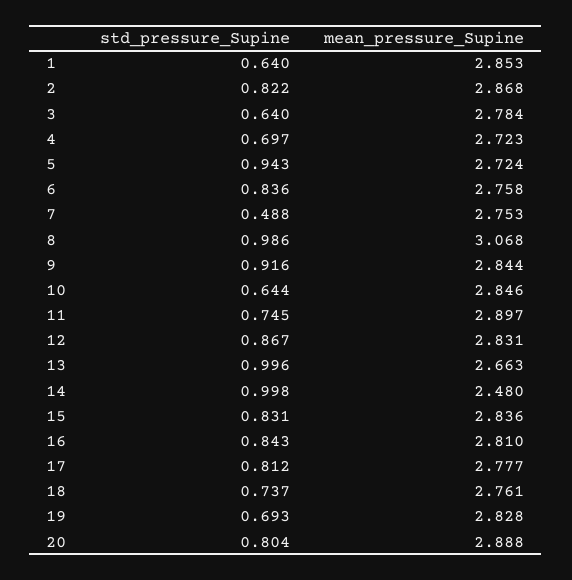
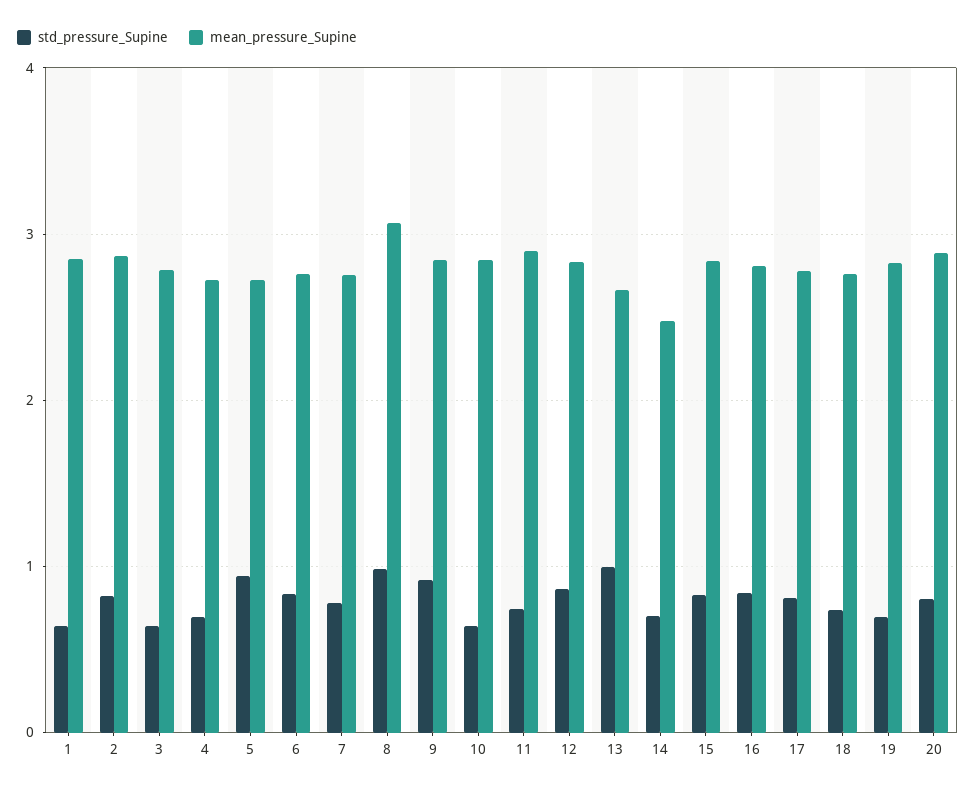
  {
    "std_pressure_Supine": {
      "1": 0.64,
      "2": 0.822,
      "3": 0.64,
      "4": 0.697,
      "5": 0.943,
      "6": 0.836,
-     "7": 0.488,
+     "7": 0.8,
      "8": 0.986,
      "9": 0.916,
      "10": 0.644,
      "11": 0.745,
      "12": 0.867,
      "13": 0.996,
-     "14": 0.998,
+     "14": 0.7,
      "15": 0.831,
      "16": 0.843,
      "17": 0.812,
      "18": 0.737,
      "19": 0.693,
      "20": 0.804
    },
    "mean_pressure_Supine": {
      "1": 2.853,
      "2": 2.868,
      "3": 2.784,
      "4": 2.723,
      "5": 2.724,
      "6": 2.758,
      "7": 2.753,
      "8": 3.068,
      "9": 2.844,
      "10": 2.846,
      "11": 2.897,
      "12": 2.831,
      "13": 2.663,
      "14": 2.48,
      "15": 2.836,
      "16": 2.81,
      "17": 2.777,
      "18": 2.761,
      "19": 2.828,
      "20": 2.888
    }
  }

